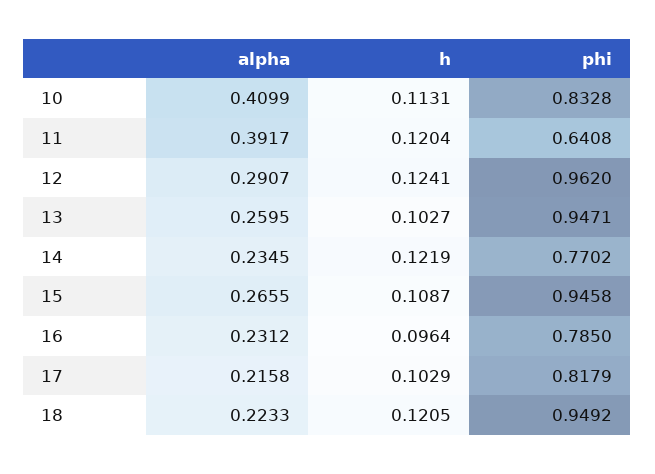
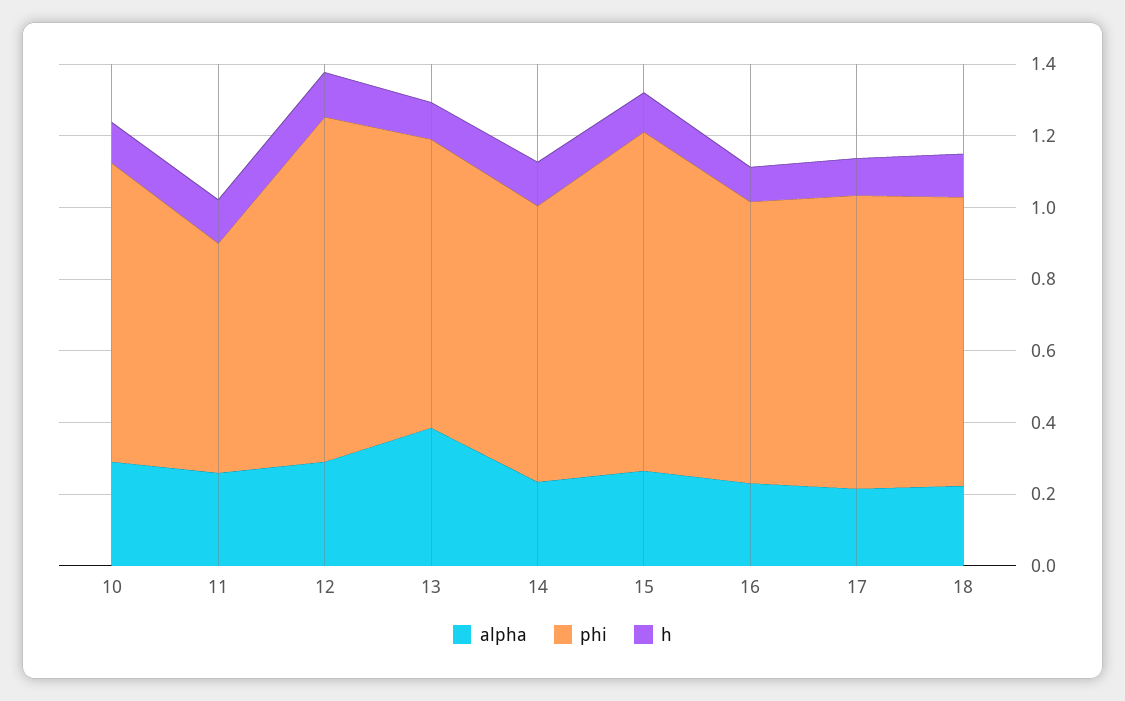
  {
    "alpha": {
-     "10": 0.4099,
+     "10": 0.3,
-     "11": 0.3917,
+     "11": 0.25,
      "12": 0.2907,
-     "13": 0.2595,
+     "13": 0.4,
      "14": 0.2345,
      "15": 0.2655,
      "16": 0.2312,
      "17": 0.2158,
      "18": 0.2233
    },
    "h": {
      "10": 0.1131,
      "11": 0.1204,
      "12": 0.1241,
      "13": 0.1027,
      "14": 0.1219,
      "15": 0.1087,
      "16": 0.0964,
      "17": 0.1029,
      "18": 0.1205
    },
    "phi": {
      "10": 0.8328,
      "11": 0.6408,
      "12": 0.962,
-     "13": 0.9471,
+     "13": 0.8,
      "14": 0.7702,
      "15": 0.9458,
      "16": 0.785,
      "17": 0.8179,
-     "18": 0.9492
+     "18": 0.8
    }
  }

